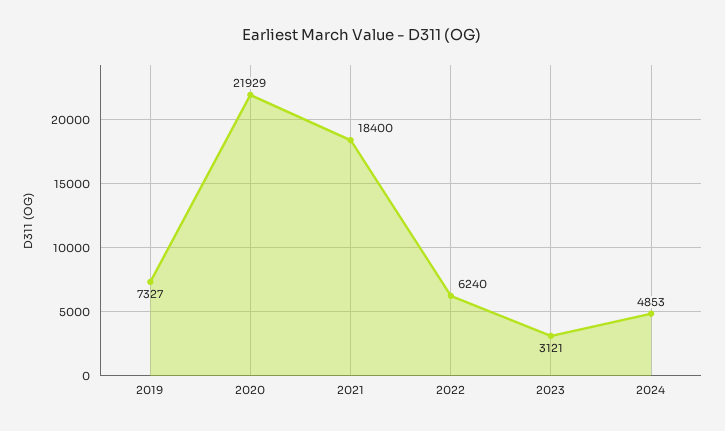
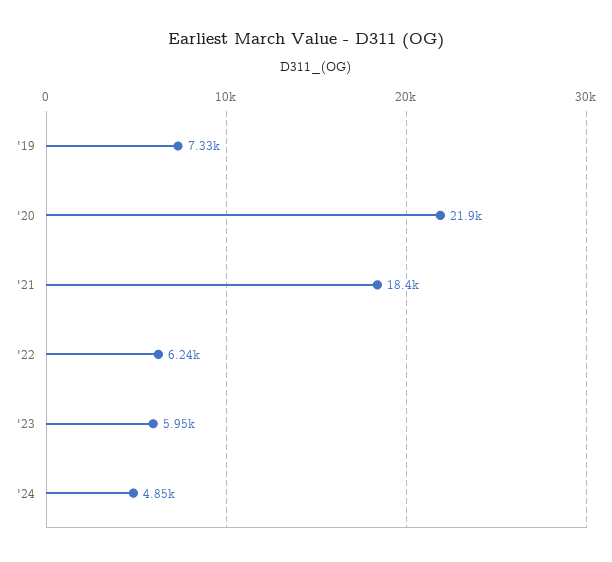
  {
    "2019": 7327,
    "2020": 21929,
    "2021": 18400,
    "2022": 6240,
-   "2023": 3121,
+   "2023": 5950,
    "2024": 4853
  }

